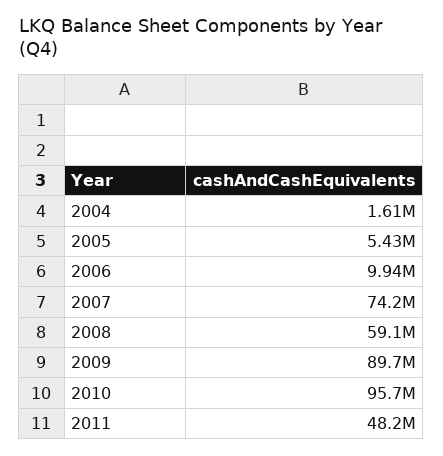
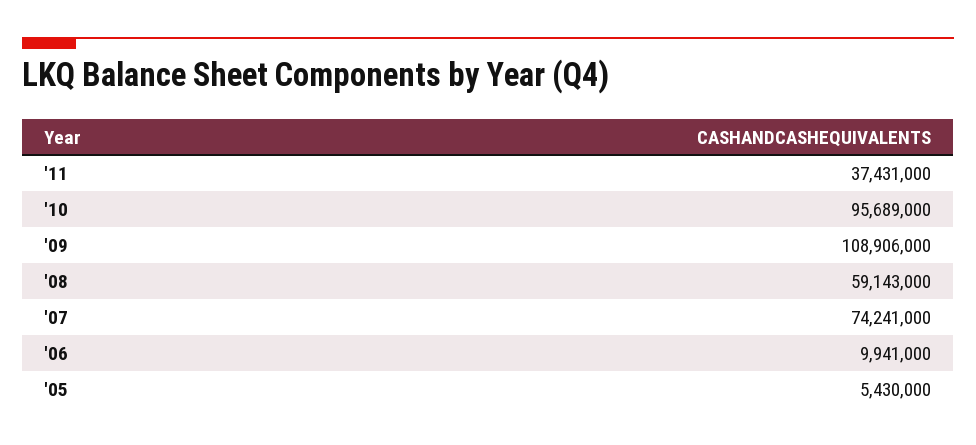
  {
-   "2004": 1610000,
    "2005": 5430000,
    "2006": 9941000,
    "2007": 74241000,
    "2008": 59143000,
-   "2009": 89700000,
+   "2009": 108906000,
    "2010": 95689000,
-   "2011": 48200000
+   "2011": 37431000
  }

